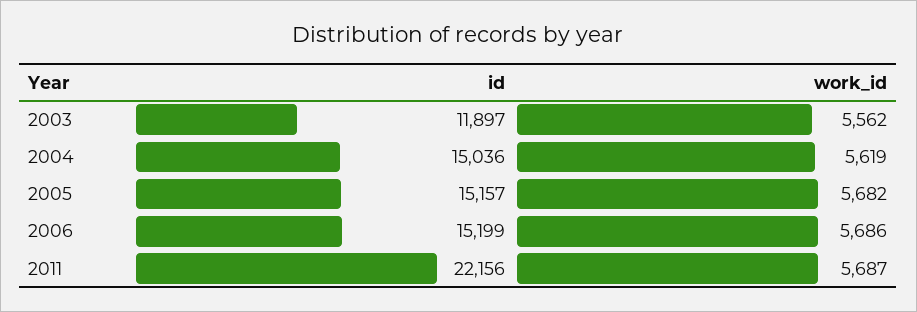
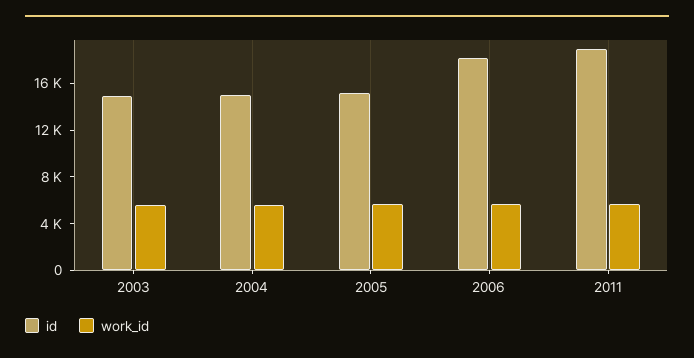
  {
    "id": {
-     "2003": 11897,
+     "2003": 15000,
      "2004": 15036,
      "2005": 15157,
-     "2006": 15199,
+     "2006": 18000,
-     "2011": 22156
+     "2011": 19000
    },
    "work_id": {
      "2003": 5562,
      "2004": 5619,
      "2005": 5682,
      "2006": 5686,
      "2011": 5687
    }
  }

